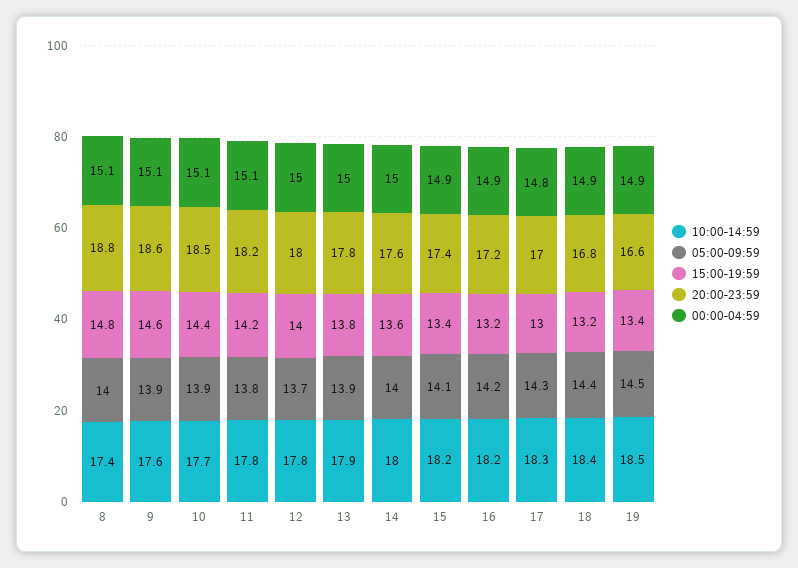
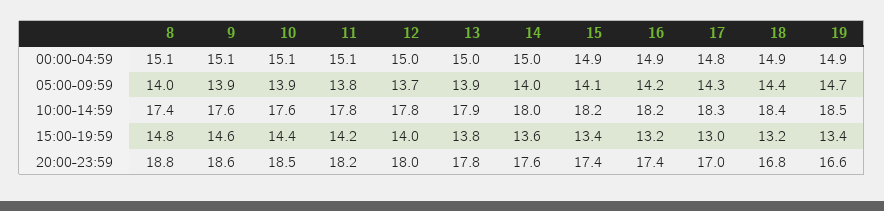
  {
    "10:00-14:59": {
      "8": 17.4,
      "9": 17.6,
-     "10": 17.7,
+     "10": 17.6,
      "11": 17.8,
      "12": 17.8,
      "13": 17.9,
      "14": 18,
      "15": 18.2,
      "16": 18.2,
      "17": 18.3,
      "18": 18.4,
      "19": 18.5
    },
    "05:00-09:59": {
      "8": 14,
      "9": 13.9,
      "10": 13.9,
      "11": 13.8,
      "12": 13.7,
      "13": 13.9,
      "14": 14,
      "15": 14.1,
      "16": 14.2,
      "17": 14.3,
      "18": 14.4,
-     "19": 14.5
+     "19": 14.7
    },
    "15:00-19:59": {
      "8": 14.8,
      "9": 14.6,
      "10": 14.4,
      "11": 14.2,
      "12": 14,
      "13": 13.8,
      "14": 13.6,
      "15": 13.4,
      "16": 13.2,
      "17": 13,
      "18": 13.2,
      "19": 13.4
    },
    "20:00-23:59": {
      "8": 18.8,
      "9": 18.6,
      "10": 18.5,
      "11": 18.2,
      "12": 18,
      "13": 17.8,
      "14": 17.6,
      "15": 17.4,
-     "16": 17.2,
+     "16": 17.4,
      "17": 17,
      "18": 16.8,
      "19": 16.6
    },
    "00:00-04:59": {
      "8": 15.1,
      "9": 15.1,
      "10": 15.1,
      "11": 15.1,
      "12": 15,
      "13": 15,
      "14": 15,
      "15": 14.9,
      "16": 14.9,
      "17": 14.8,
      "18": 14.9,
      "19": 14.9
    }
  }

